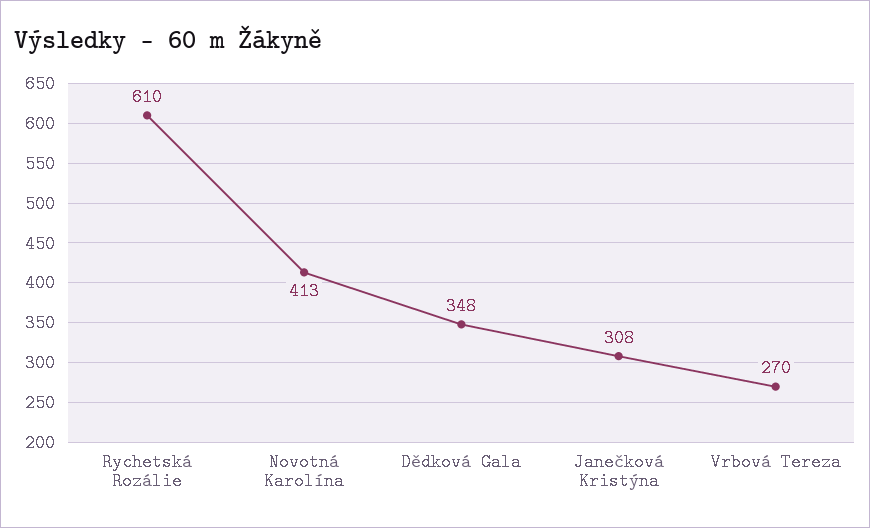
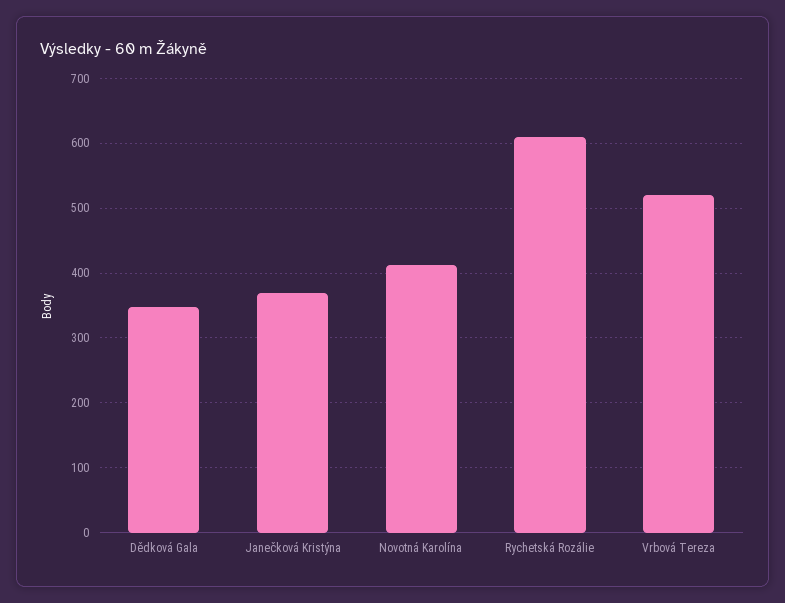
  {
    "Rychetská Rozálie": 610,
    "Novotná Karolína": 413,
    "Dědková Gala": 348,
-   "Janečková Kristýna": 308,
+   "Janečková Kristýna": 370,
-   "Vrbová Tereza": 270
+   "Vrbová Tereza": 520
  }

